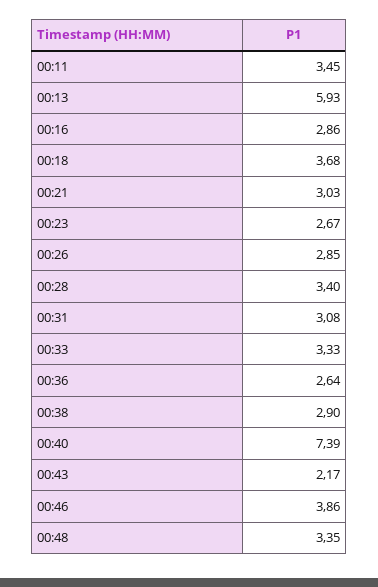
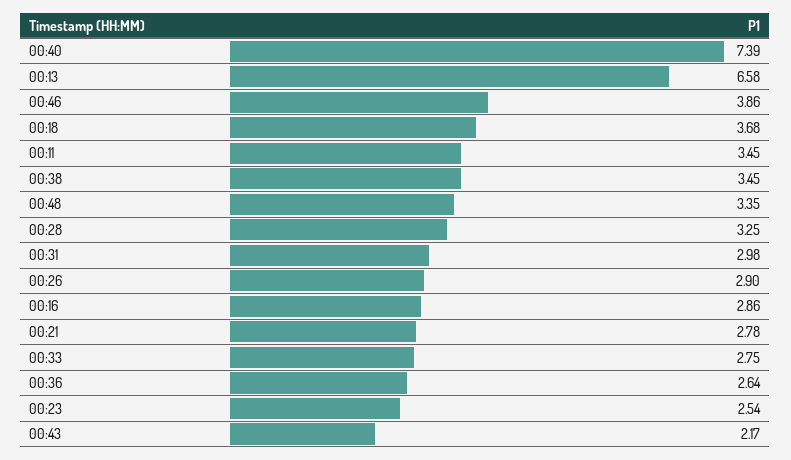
  {
    "00:11": 3.45,
-   "00:13": 5.93,
+   "00:13": 6.58,
    "00:16": 2.86,
    "00:18": 3.68,
-   "00:21": 3.03,
+   "00:21": 2.78,
-   "00:23": 2.67,
+   "00:23": 2.54,
-   "00:26": 2.85,
+   "00:26": 2.9,
-   "00:28": 3.4,
+   "00:28": 3.25,
-   "00:31": 3.08,
+   "00:31": 2.98,
-   "00:33": 3.33,
+   "00:33": 2.75,
    "00:36": 2.64,
-   "00:38": 2.9,
+   "00:38": 3.45,
    "00:40": 7.39,
    "00:43": 2.17,
    "00:46": 3.86,
    "00:48": 3.35
  }

